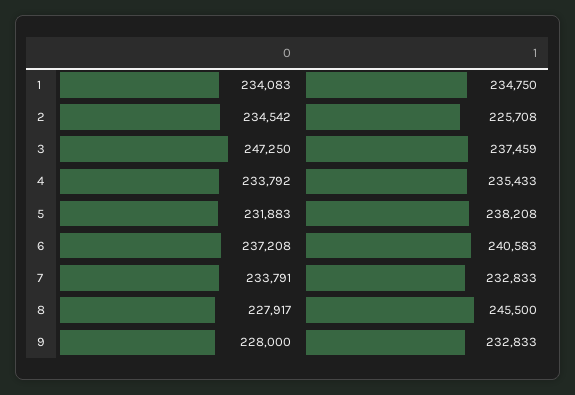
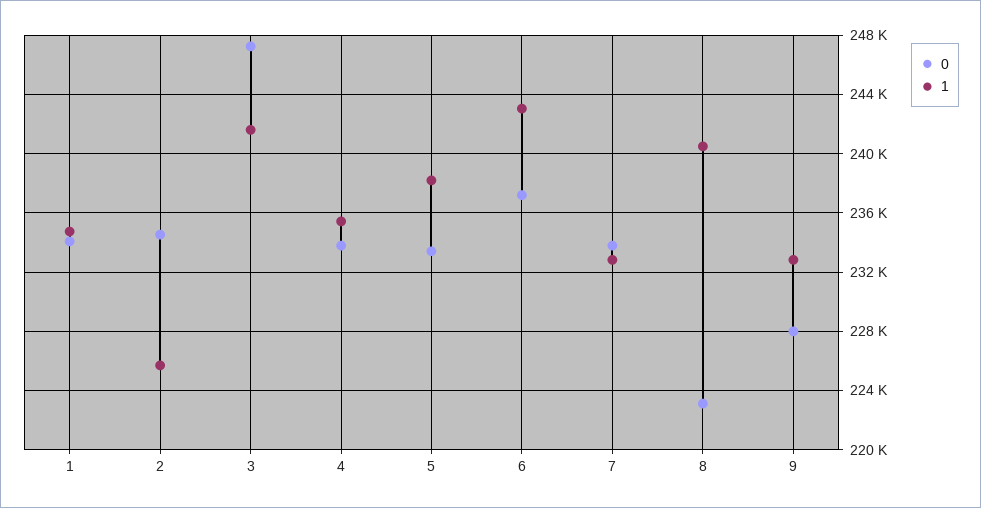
  {
    "0": {
      "1": 234083,
      "2": 234542,
      "3": 247250,
      "4": 233792,
-     "5": 231883,
+     "5": 233500,
      "6": 237208,
      "7": 233791,
-     "8": 227917,
+     "8": 223000,
      "9": 228000
    },
    "1": {
      "1": 234750,
      "2": 225708,
-     "3": 237459,
+     "3": 241500,
      "4": 235433,
      "5": 238208,
-     "6": 240583,
+     "6": 243000,
      "7": 232833,
-     "8": 245500,
+     "8": 240500,
      "9": 232833
    }
  }

